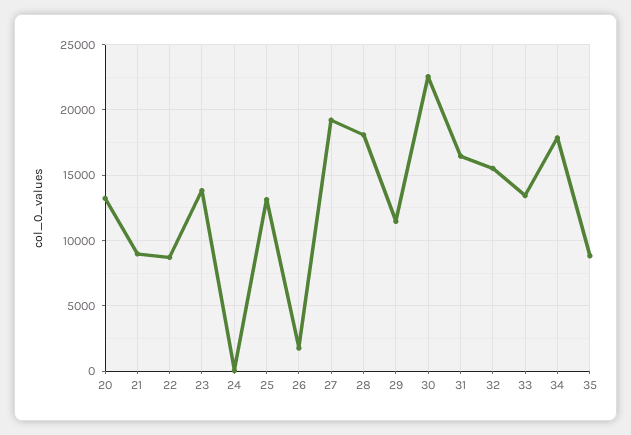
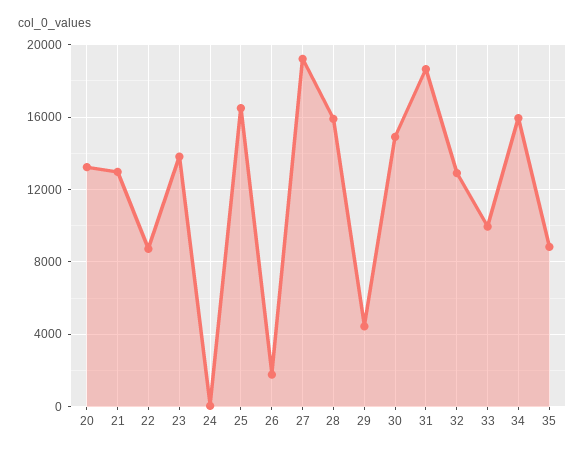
  {
    "20": 13000,
-   "21": 9000,
+   "21": 13000,
    "22": 8500,
    "23": 14000,
    "24": 0,
-   "25": 13000,
+   "25": 16500,
    "26": 2000,
    "27": 19000,
-   "28": 18000,
+   "28": 16000,
-   "29": 11500,
+   "29": 4500,
-   "30": 22500,
+   "30": 15000,
-   "31": 16500,
+   "31": 18500,
-   "32": 15500,
+   "32": 13000,
-   "33": 13500,
+   "33": 10000,
-   "34": 18000,
+   "34": 16000,
    "35": 9000
  }

